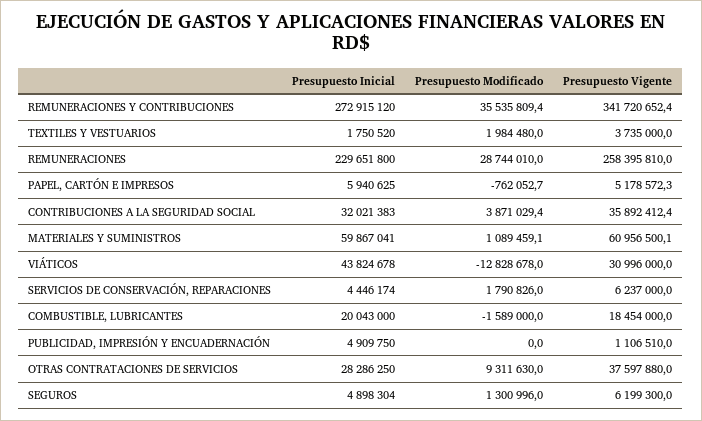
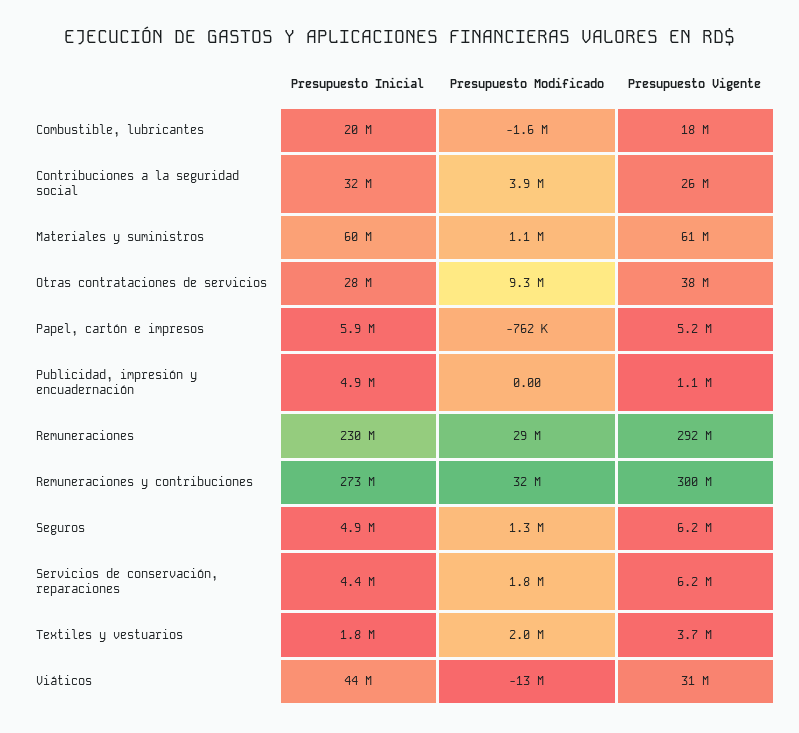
  {
    "Presupuesto Inicial": {
      "REMUNERACIONES Y CONTRIBUCIONES": 272915120,
      "TEXTILES Y VESTUARIOS": 1750520,
      "REMUNERACIONES": 229651800,
      "PAPEL, CARTÓN E IMPRESOS": 5940625,
      "CONTRIBUCIONES A LA SEGURIDAD SOCIAL": 32021383,
      "MATERIALES Y SUMINISTROS": 59867041,
      "VIÁTICOS": 43824678,
      "SERVICIOS DE CONSERVACIÓN, REPARACIONES": 4446174,
      "COMBUSTIBLE, LUBRICANTES": 20043000,
      "PUBLICIDAD, IMPRESIÓN Y ENCUADERNACIÓN": 4909750,
      "OTRAS CONTRATACIONES DE SERVICIOS": 28286250,
      "SEGUROS": 4898304
    },
    "Presupuesto Modificado": {
-     "REMUNERACIONES Y CONTRIBUCIONES": 35535809.4,
+     "REMUNERACIONES Y CONTRIBUCIONES": 32000000,
      "TEXTILES Y VESTUARIOS": 1984480,
      "REMUNERACIONES": 28744010,
      "PAPEL, CARTÓN E IMPRESOS": -762052.7,
      "CONTRIBUCIONES A LA SEGURIDAD SOCIAL": 3871029.4,
      "MATERIALES Y SUMINISTROS": 1089459.1,
      "VIÁTICOS": -12828678,
      "SERVICIOS DE CONSERVACIÓN, REPARACIONES": 1790826,
      "COMBUSTIBLE, LUBRICANTES": -1589000,
      "PUBLICIDAD, IMPRESIÓN Y ENCUADERNACIÓN": 0,
      "OTRAS CONTRATACIONES DE SERVICIOS": 9311630,
      "SEGUROS": 1300996
    },
    "Presupuesto Vigente": {
-     "REMUNERACIONES Y CONTRIBUCIONES": 341720652.4,
+     "REMUNERACIONES Y CONTRIBUCIONES": 300000000,
      "TEXTILES Y VESTUARIOS": 3735000,
-     "REMUNERACIONES": 258395810,
+     "REMUNERACIONES": 292000000,
      "PAPEL, CARTÓN E IMPRESOS": 5178572.3,
-     "CONTRIBUCIONES A LA SEGURIDAD SOCIAL": 35892412.4,
+     "CONTRIBUCIONES A LA SEGURIDAD SOCIAL": 26000000,
      "MATERIALES Y SUMINISTROS": 60956500.1,
      "VIÁTICOS": 30996000,
      "SERVICIOS DE CONSERVACIÓN, REPARACIONES": 6237000,
      "COMBUSTIBLE, LUBRICANTES": 18454000,
      "PUBLICIDAD, IMPRESIÓN Y ENCUADERNACIÓN": 1106510,
      "OTRAS CONTRATACIONES DE SERVICIOS": 37597880,
      "SEGUROS": 6199300
    }
  }

